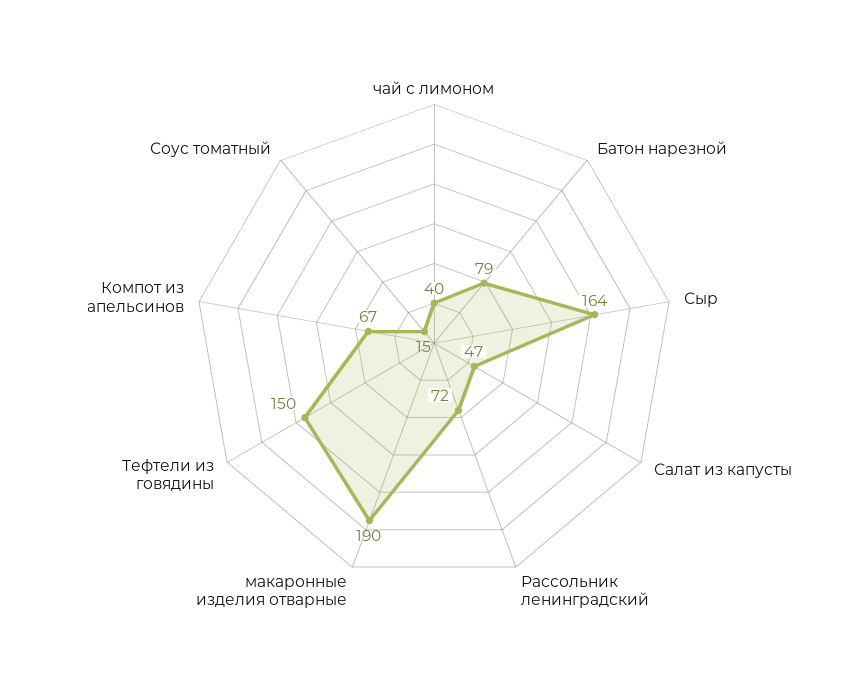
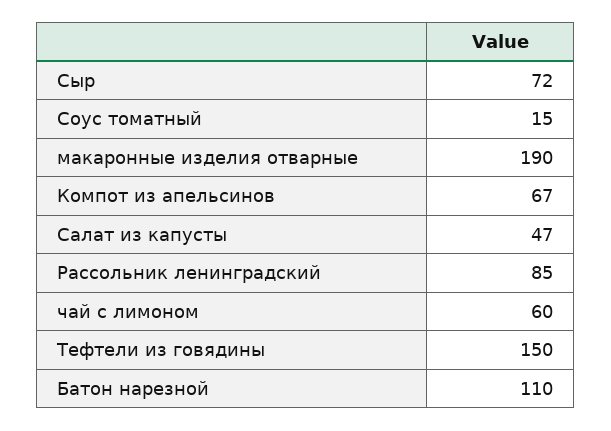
  {
-   "чай с лимоном": 40,
+   "чай с лимоном": 60,
-   "Батон нарезной": 79,
+   "Батон нарезной": 110,
-   "Сыр": 164,
+   "Сыр": 72,
    "Салат из капусты": 47,
-   "Рассольник ленинградский": 72,
+   "Рассольник ленинградский": 85,
    "макаронные изделия отварные": 190,
    "Тефтели из говядины": 150,
    "Компот из апельсинов": 67,
    "Соус томатный": 15
  }

